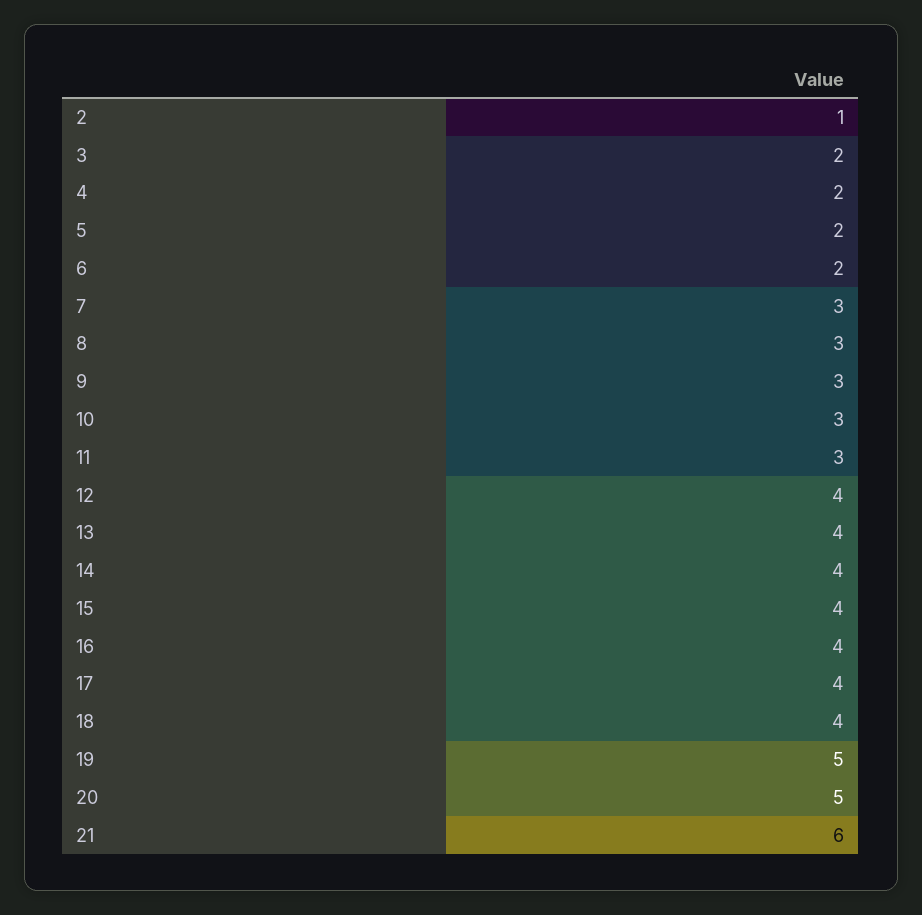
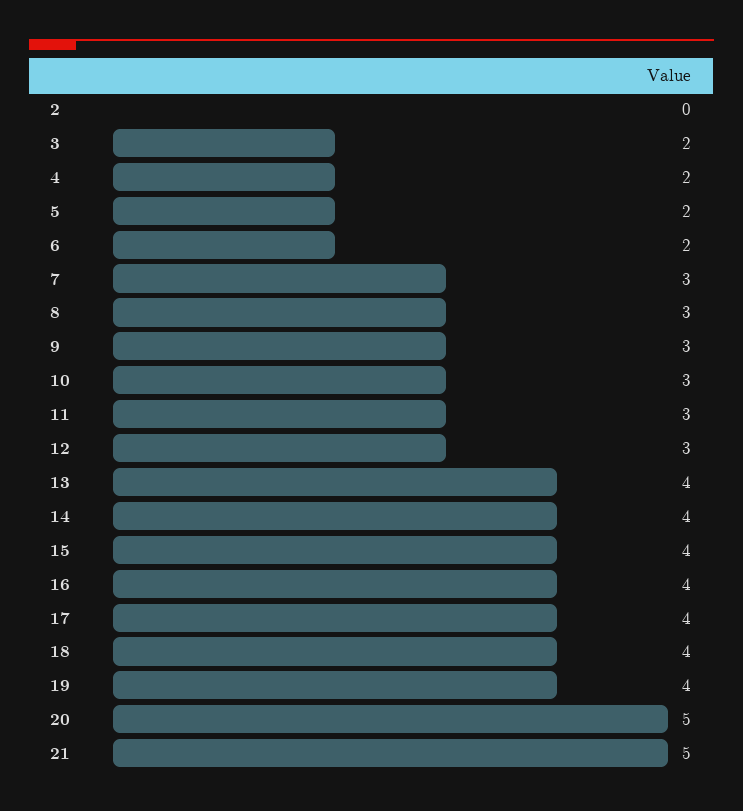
  {
-   "2": 1,
+   "2": 0,
    "3": 2,
    "4": 2,
    "5": 2,
    "6": 2,
    "7": 3,
    "8": 3,
    "9": 3,
    "10": 3,
    "11": 3,
-   "12": 4,
+   "12": 3,
    "13": 4,
    "14": 4,
    "15": 4,
    "16": 4,
    "17": 4,
    "18": 4,
-   "19": 5,
+   "19": 4,
    "20": 5,
-   "21": 6
+   "21": 5
  }

